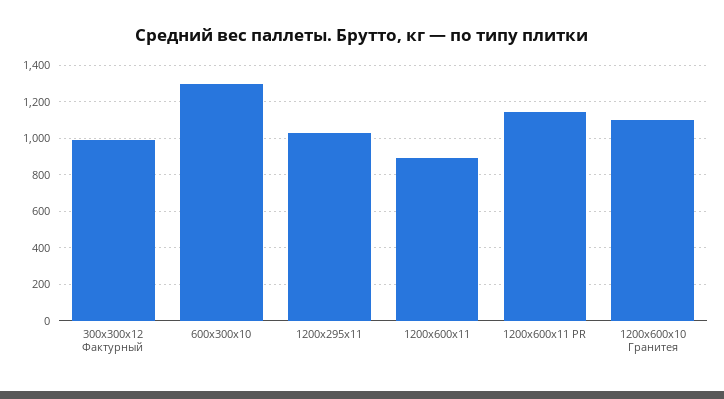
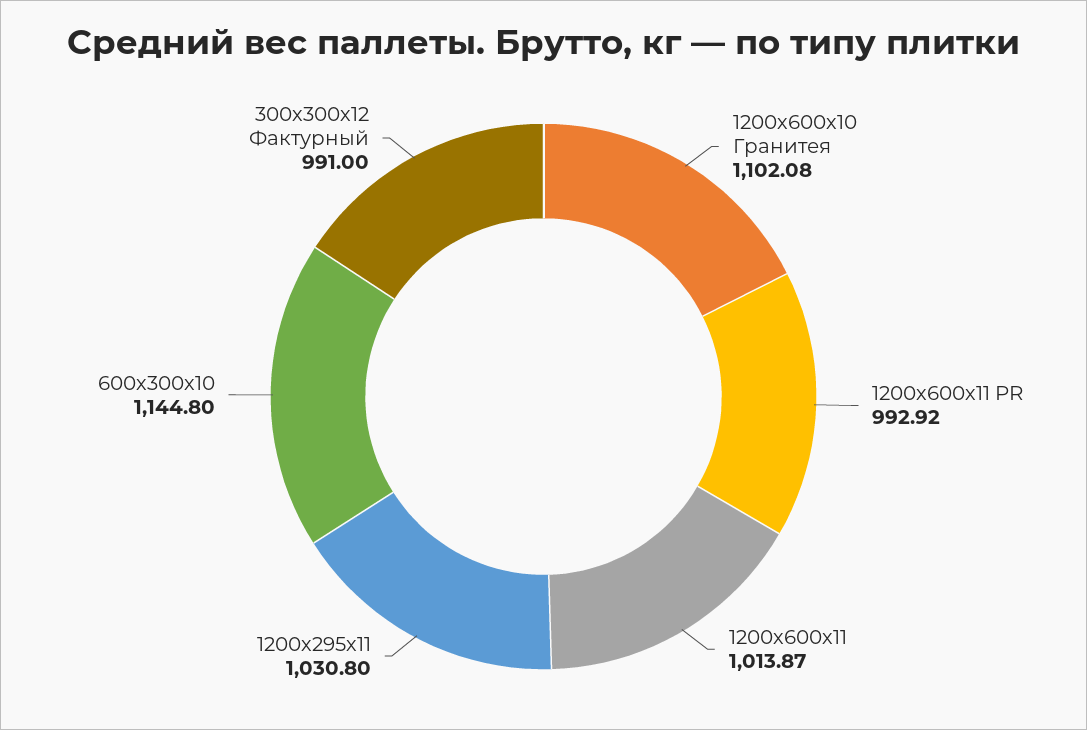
  {
    "300х300х12 Фактурный": 991,
-   "600х300х10": 1300,
+   "600х300х10": 1144.8,
    "1200х295х11": 1030.8,
-   "1200х600х11": 900,
+   "1200х600х11": 1013.87,
-   "1200х600х11 PR": 1150,
+   "1200х600х11 PR": 992.92,
    "1200х600х10 Гранитея": 1102.08
  }

